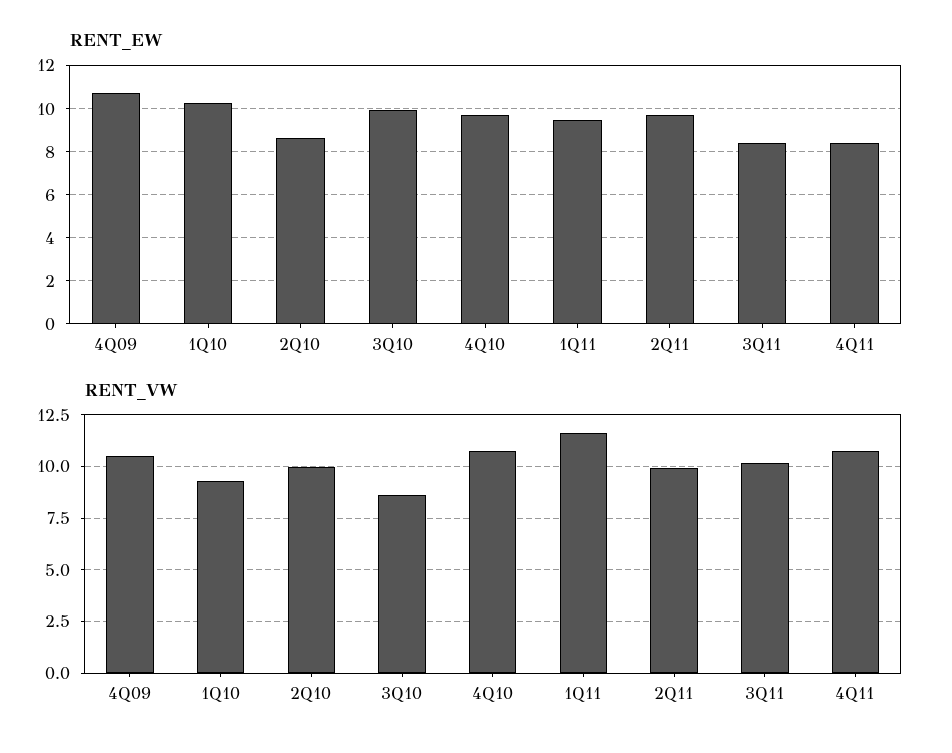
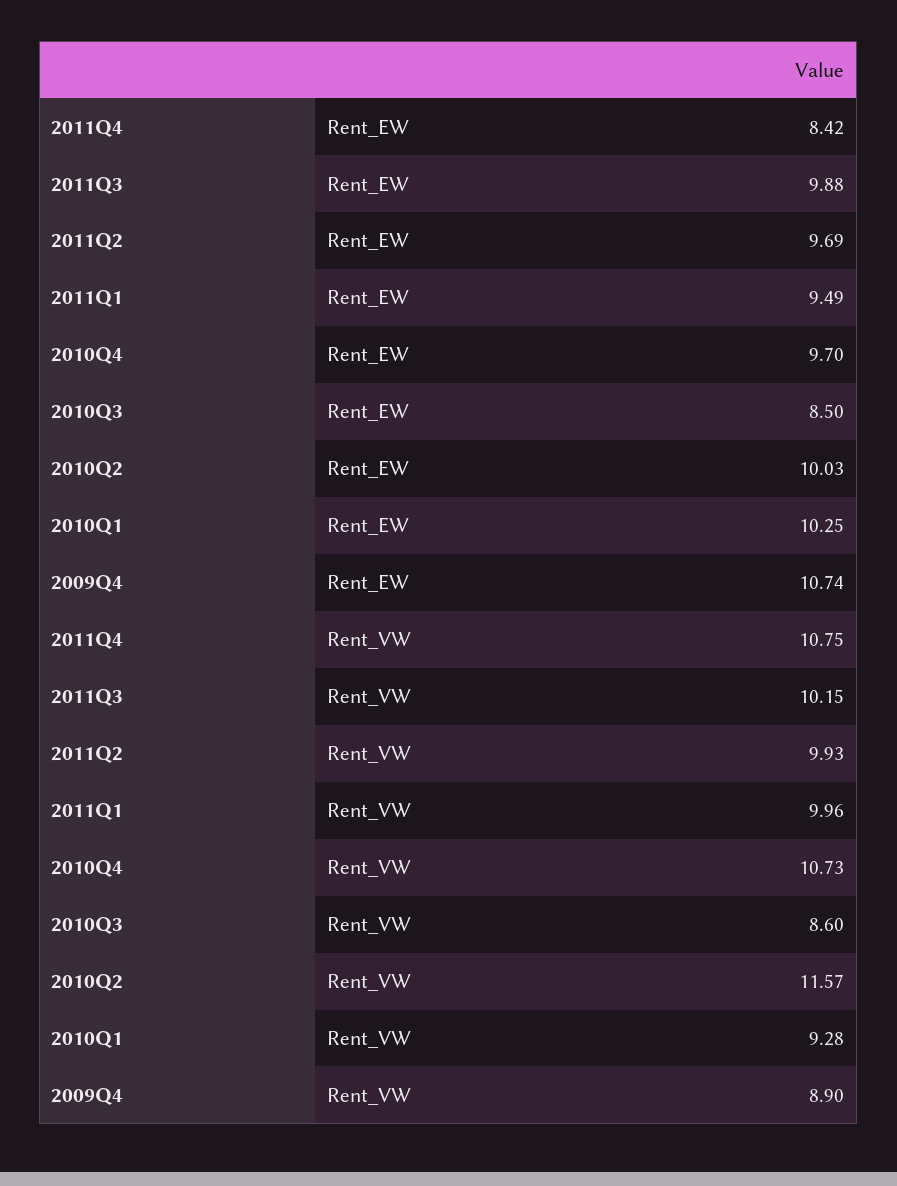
  {
    "RENT_EW": {
      "4Q09": 10.74,
      "1Q10": 10.25,
-     "2Q10": 8.5,
+     "2Q10": 10.03,
-     "3Q10": 10,
+     "3Q10": 8.5,
      "4Q10": 9.7,
      "1Q11": 9.49,
      "2Q11": 9.69,
-     "3Q11": 8.5,
+     "3Q11": 9.88,
      "4Q11": 8.42
    },
    "RENT_VW": {
-     "4Q09": 10.5,
+     "4Q09": 8.9,
      "1Q10": 9.28,
-     "2Q10": 10,
+     "2Q10": 11.57,
      "3Q10": 8.6,
      "4Q10": 10.73,
-     "1Q11": 11.5,
+     "1Q11": 9.96,
      "2Q11": 9.93,
      "3Q11": 10.15,
      "4Q11": 10.75
    }
  }

